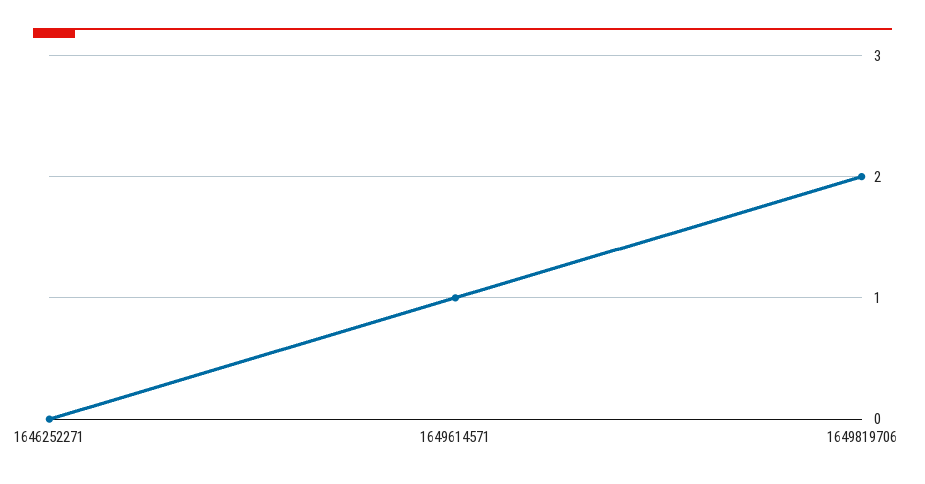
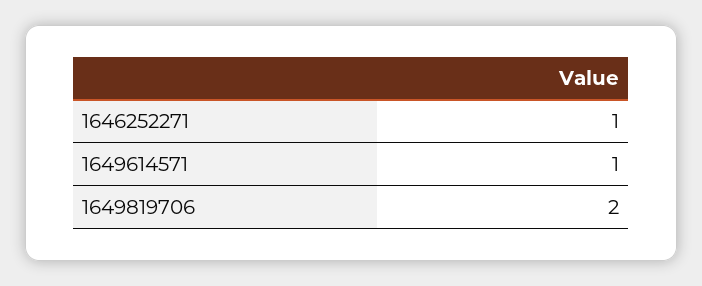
  {
-   "1646252271": 0,
+   "1646252271": 1,
    "1649614571": 1,
    "1649819706": 2
  }

